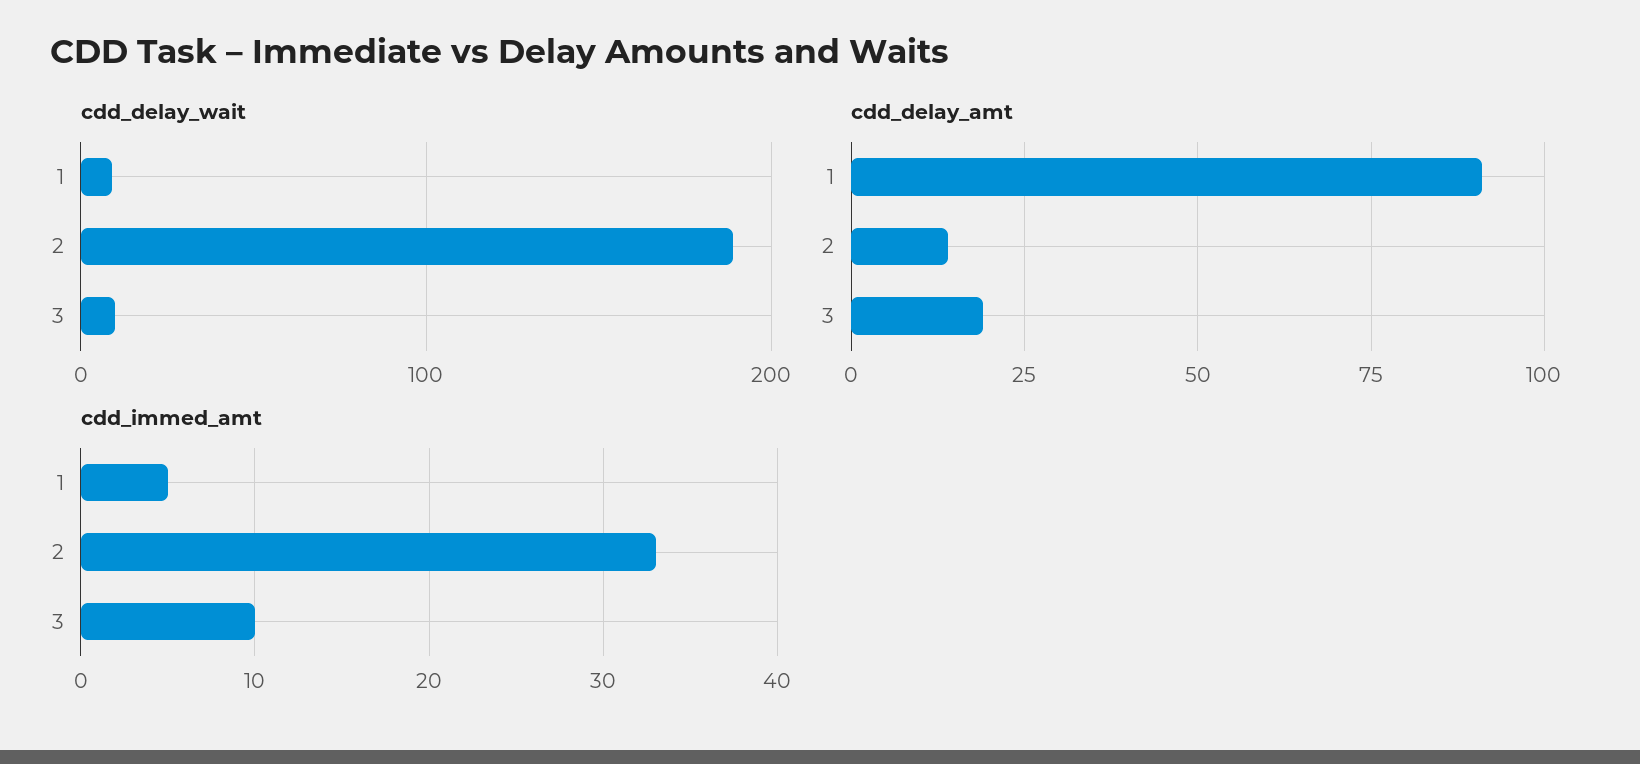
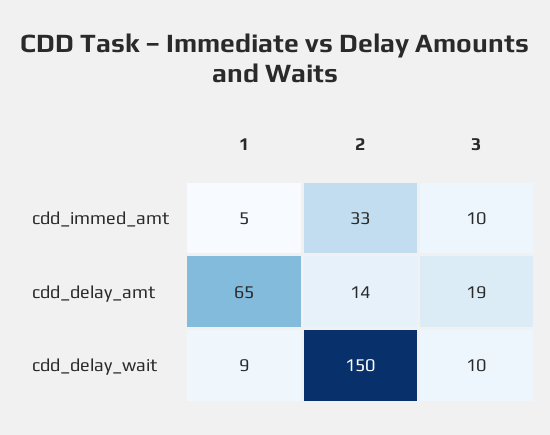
  {
    "cdd_delay_wait": {
      "1": 9,
-     "2": 190,
+     "2": 150,
      "3": 10
    },
    "cdd_delay_amt": {
-     "1": 90,
+     "1": 65,
      "2": 14,
      "3": 19
    },
    "cdd_immed_amt": {
      "1": 5,
      "2": 33,
      "3": 10
    }
  }

